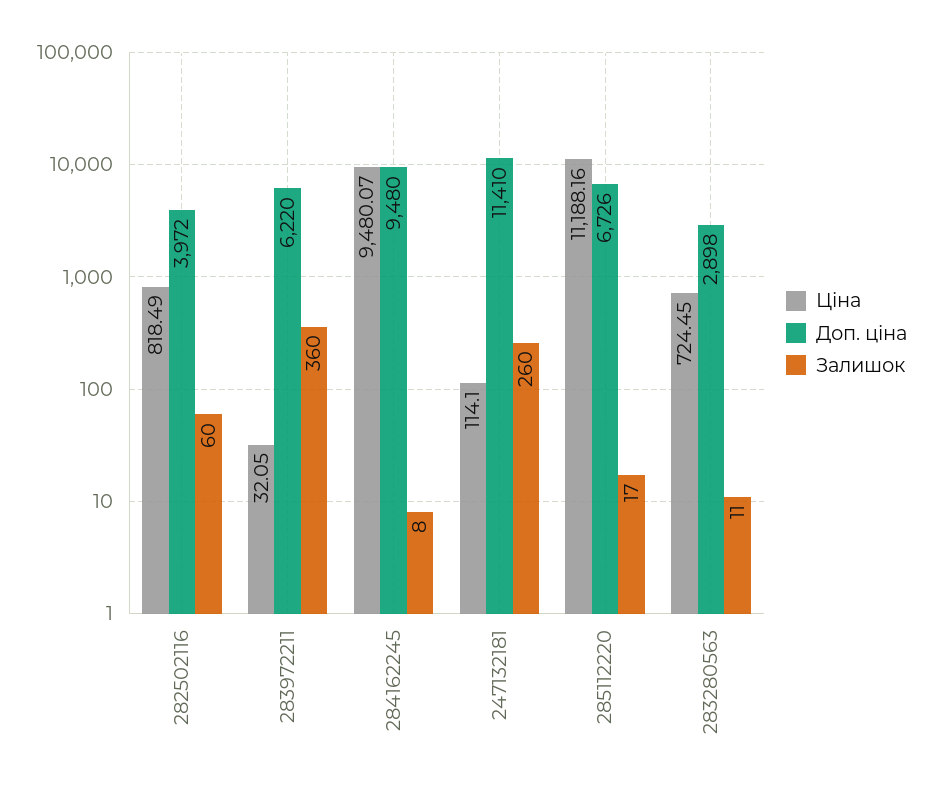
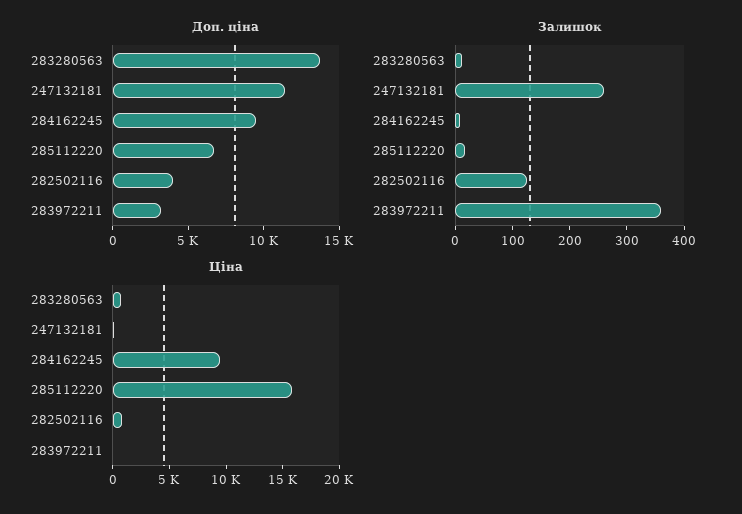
  {
    "Ціна": {
      "282502116": 818.49,
      "283972211": 32.05,
      "284162245": 9480.07,
      "247132181": 114.1,
-     "285112220": 11188.16,
+     "285112220": 16000,
      "283280563": 724.45
    },
    "Доп. ціна": {
      "282502116": 3972,
-     "283972211": 6220,
+     "283972211": 3000,
      "284162245": 9480,
      "247132181": 11410,
      "285112220": 6726,
-     "283280563": 2898
+     "283280563": 14000
    },
    "Залишок": {
-     "282502116": 60,
+     "282502116": 120,
      "283972211": 360,
      "284162245": 8,
      "247132181": 260,
      "285112220": 17,
      "283280563": 11
    }
  }

